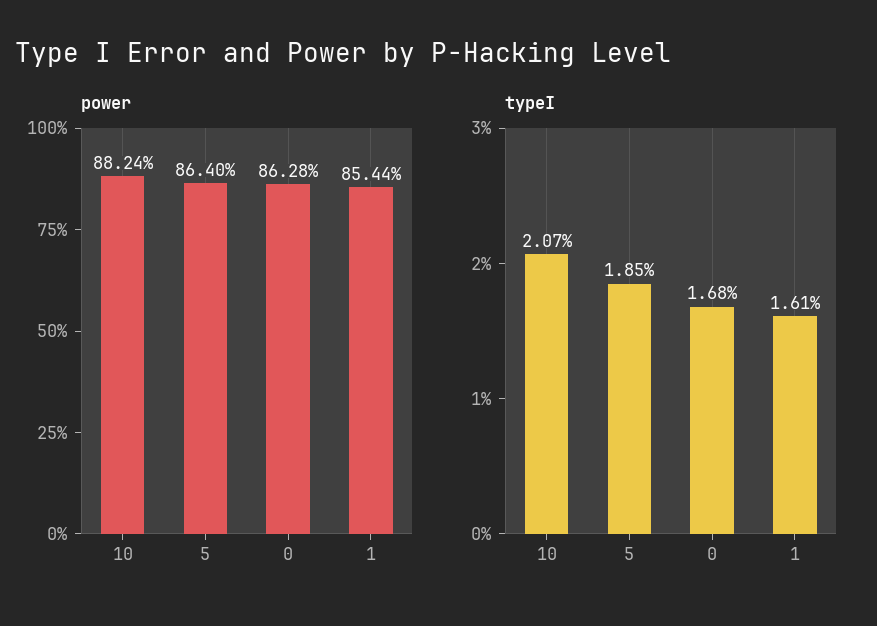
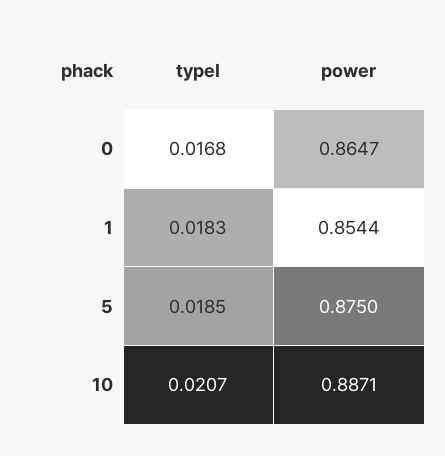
  {
    "power": {
-     "10": 0.8824,
+     "10": 0.8871,
-     "5": 0.864,
+     "5": 0.875,
-     "0": 0.8628,
+     "0": 0.8647,
      "1": 0.8544
    },
    "typeI": {
      "10": 0.0207,
      "5": 0.0185,
      "0": 0.0168,
-     "1": 0.0161
+     "1": 0.0183
    }
  }

